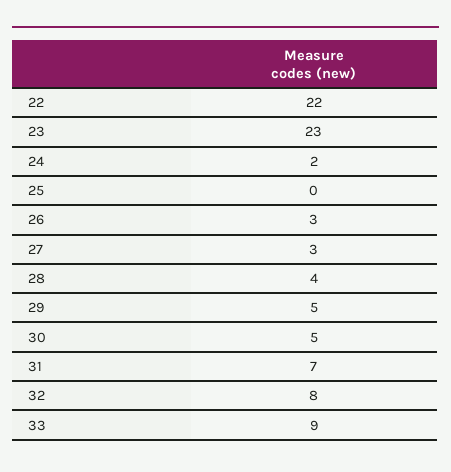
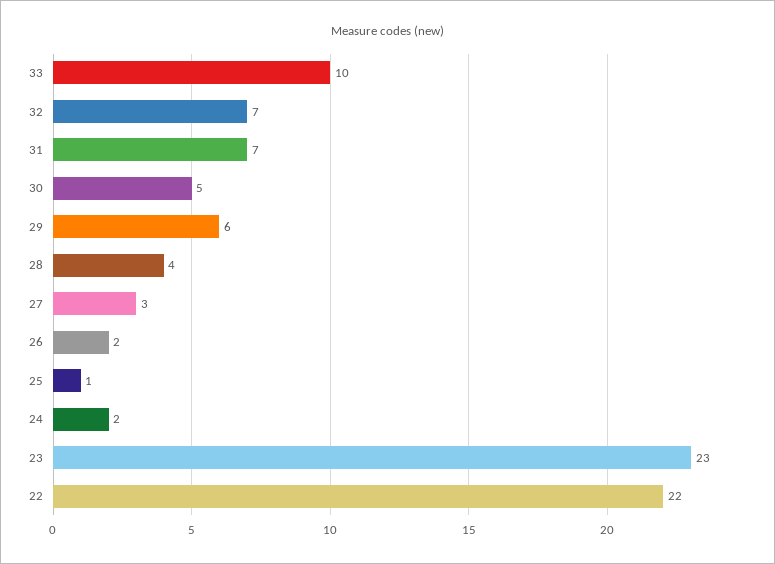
  {
    "22": 22,
    "23": 23,
    "24": 2,
-   "25": 0,
+   "25": 1,
-   "26": 3,
+   "26": 2,
    "27": 3,
    "28": 4,
-   "29": 5,
+   "29": 6,
    "30": 5,
    "31": 7,
-   "32": 8,
+   "32": 7,
-   "33": 9
+   "33": 10
  }

